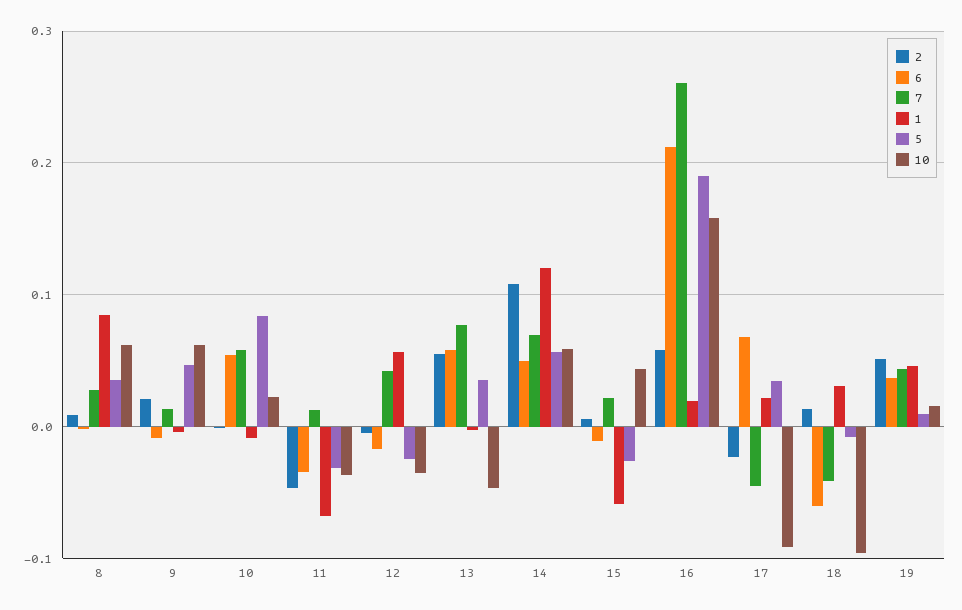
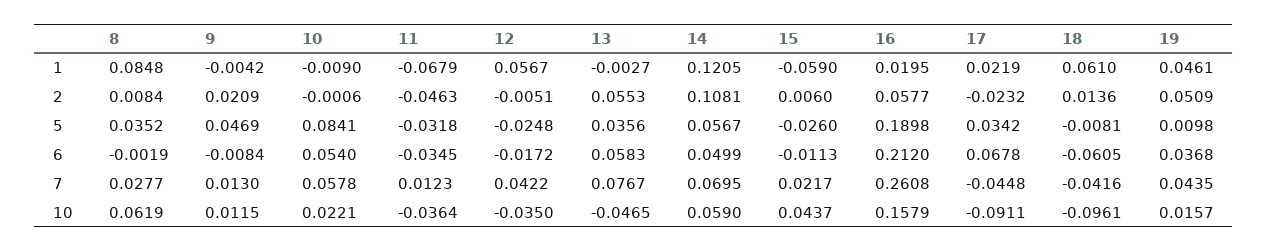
  {
    "2": {
      "8": 0.0084,
      "9": 0.0209,
      "10": -0.0006,
      "11": -0.0463,
      "12": -0.0051,
      "13": 0.0553,
      "14": 0.1081,
      "15": 0.006,
      "16": 0.0577,
      "17": -0.0232,
      "18": 0.0136,
      "19": 0.0509
    },
    "6": {
      "8": -0.0019,
      "9": -0.0084,
      "10": 0.054,
      "11": -0.0345,
      "12": -0.0172,
      "13": 0.0583,
      "14": 0.0499,
      "15": -0.0113,
      "16": 0.212,
      "17": 0.0678,
      "18": -0.0605,
      "19": 0.0368
    },
    "7": {
      "8": 0.0277,
      "9": 0.013,
      "10": 0.0578,
      "11": 0.0123,
      "12": 0.0422,
      "13": 0.0767,
      "14": 0.0695,
      "15": 0.0217,
      "16": 0.2608,
      "17": -0.0448,
      "18": -0.0416,
      "19": 0.0435
    },
    "1": {
      "8": 0.0848,
      "9": -0.0042,
      "10": -0.009,
      "11": -0.0679,
      "12": 0.0567,
      "13": -0.0027,
      "14": 0.1205,
      "15": -0.059,
      "16": 0.0195,
      "17": 0.0219,
-     "18": 0.03,
+     "18": 0.061,
      "19": 0.0461
    },
    "5": {
      "8": 0.0352,
      "9": 0.0469,
      "10": 0.0841,
      "11": -0.0318,
      "12": -0.0248,
      "13": 0.0356,
      "14": 0.0567,
      "15": -0.026,
      "16": 0.1898,
      "17": 0.0342,
      "18": -0.0081,
      "19": 0.0098
    },
    "10": {
      "8": 0.0619,
-     "9": 0.06,
+     "9": 0.0115,
      "10": 0.0221,
      "11": -0.0364,
      "12": -0.035,
      "13": -0.0465,
      "14": 0.059,
      "15": 0.0437,
      "16": 0.1579,
      "17": -0.0911,
      "18": -0.0961,
      "19": 0.0157
    }
  }

